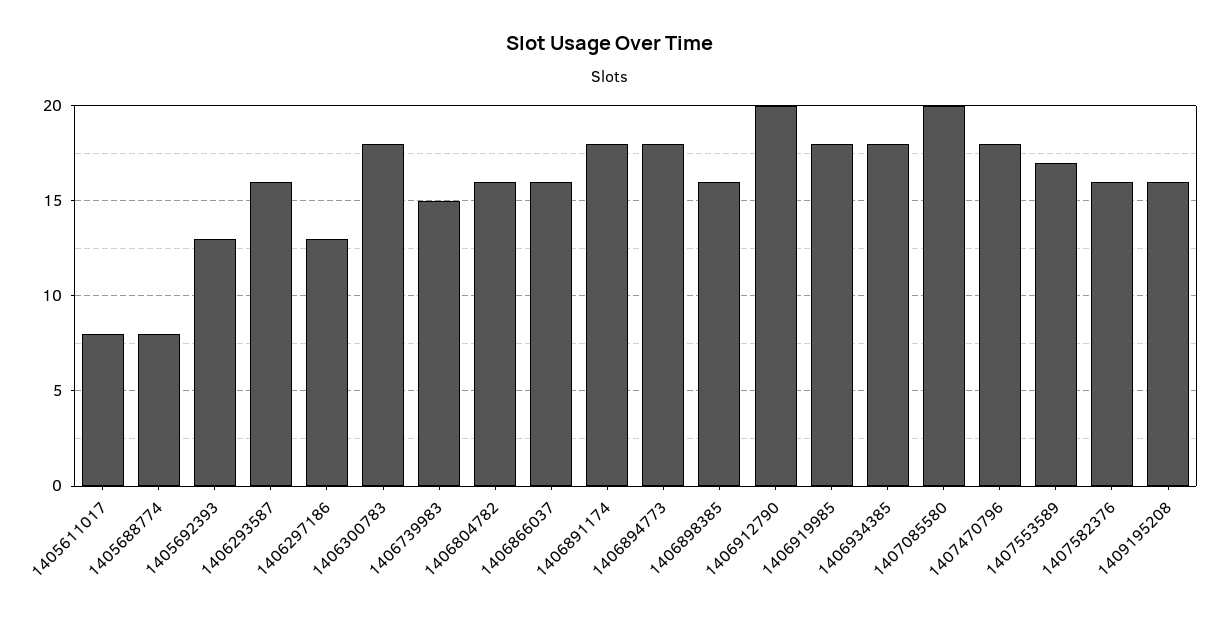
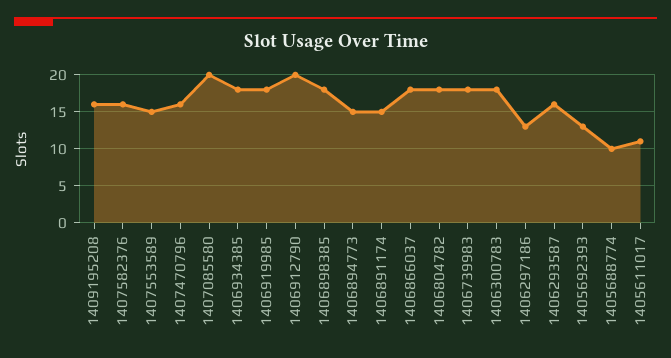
  {
-   "1405611017": 8,
+   "1405611017": 11,
-   "1405688774": 8,
+   "1405688774": 10,
    "1405692393": 13,
    "1406293587": 16,
    "1406297186": 13,
    "1406300783": 18,
-   "1406739983": 15,
+   "1406739983": 18,
-   "1406804782": 16,
+   "1406804782": 18,
-   "1406866037": 16,
+   "1406866037": 18,
-   "1406891174": 18,
+   "1406891174": 15,
-   "1406894773": 18,
+   "1406894773": 15,
-   "1406898385": 16,
+   "1406898385": 18,
    "1406912790": 20,
    "1406919985": 18,
    "1406934385": 18,
    "1407085580": 20,
-   "1407470796": 18,
+   "1407470796": 16,
-   "1407553589": 17,
+   "1407553589": 15,
    "1407582376": 16,
    "1409195208": 16
  }

